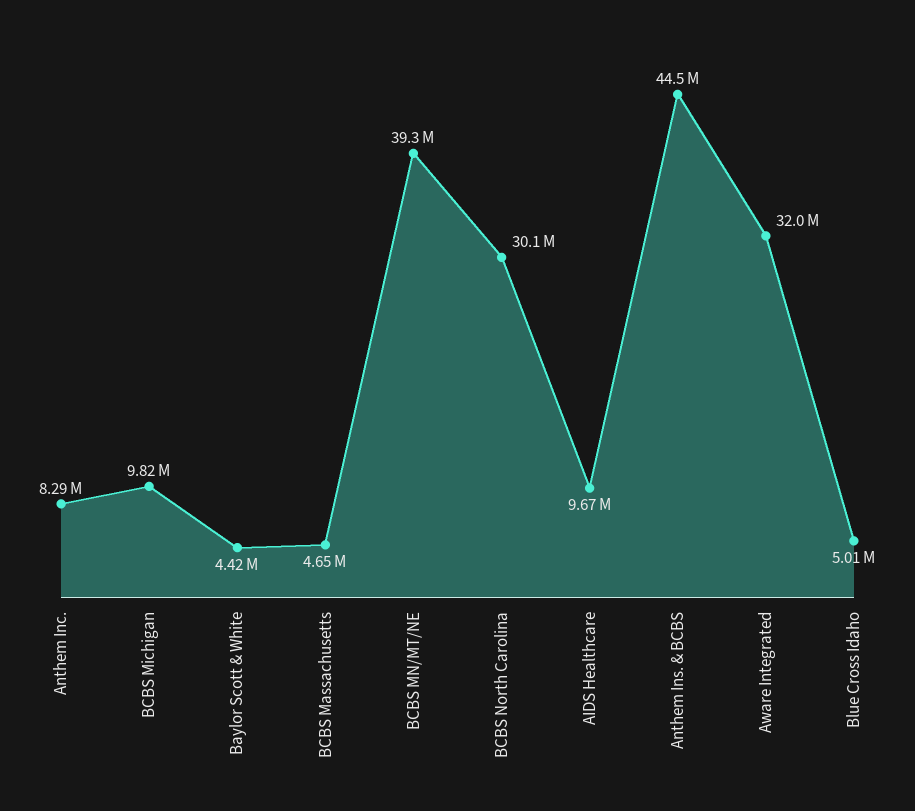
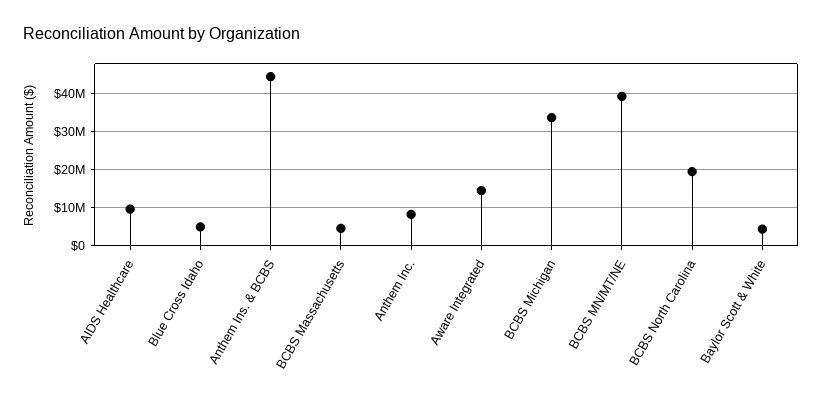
  {
    "Anthem Inc.": 8290000,
-   "BCBS Michigan": 9820000,
+   "BCBS Michigan": 34000000,
    "Baylor Scott & White": 4420000,
    "BCBS Massachusetts": 4650000,
    "BCBS MN/MT/NE": 39300000,
-   "BCBS North Carolina": 30100000,
+   "BCBS North Carolina": 20000000,
    "AIDS Healthcare": 9670000,
    "Anthem Ins. & BCBS": 44500000,
-   "Aware Integrated": 32000000,
+   "Aware Integrated": 14000000,
    "Blue Cross Idaho": 5010000
  }

